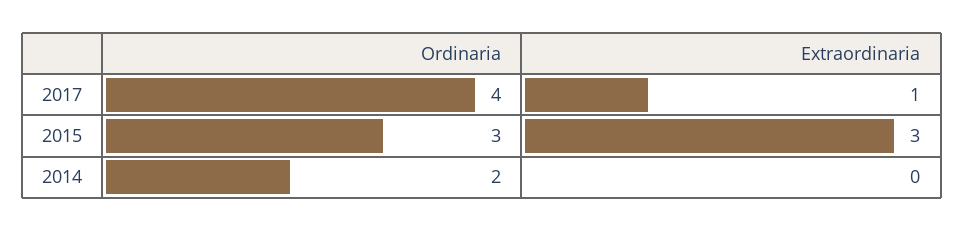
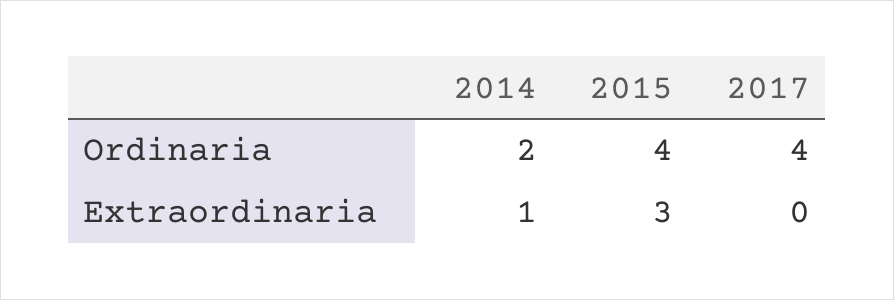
  {
    "Ordinaria": {
      "2017": 4,
-     "2015": 3,
+     "2015": 4,
      "2014": 2
    },
    "Extraordinaria": {
-     "2017": 1,
+     "2017": 0,
      "2015": 3,
-     "2014": 0
+     "2014": 1
    }
  }

